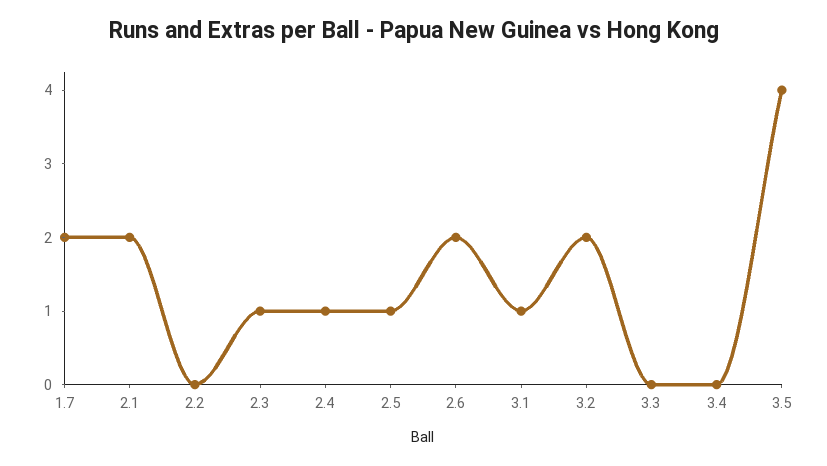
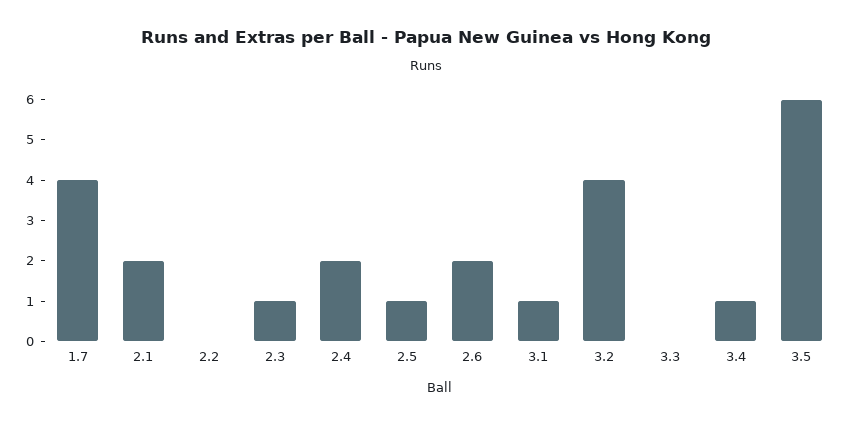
  {
-   "1.7": 2,
+   "1.7": 4,
    "2.1": 2,
    "2.2": 0,
    "2.3": 1,
-   "2.4": 1,
+   "2.4": 2,
    "2.5": 1,
    "2.6": 2,
    "3.1": 1,
-   "3.2": 2,
+   "3.2": 4,
    "3.3": 0,
-   "3.4": 0,
+   "3.4": 1,
-   "3.5": 4
+   "3.5": 6
  }

